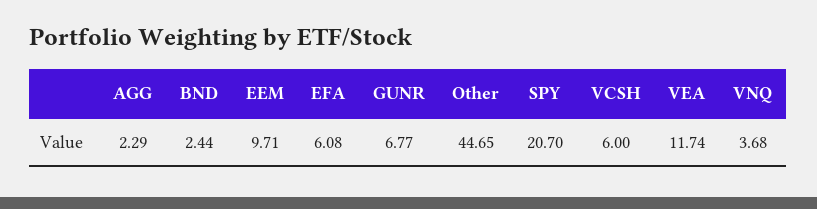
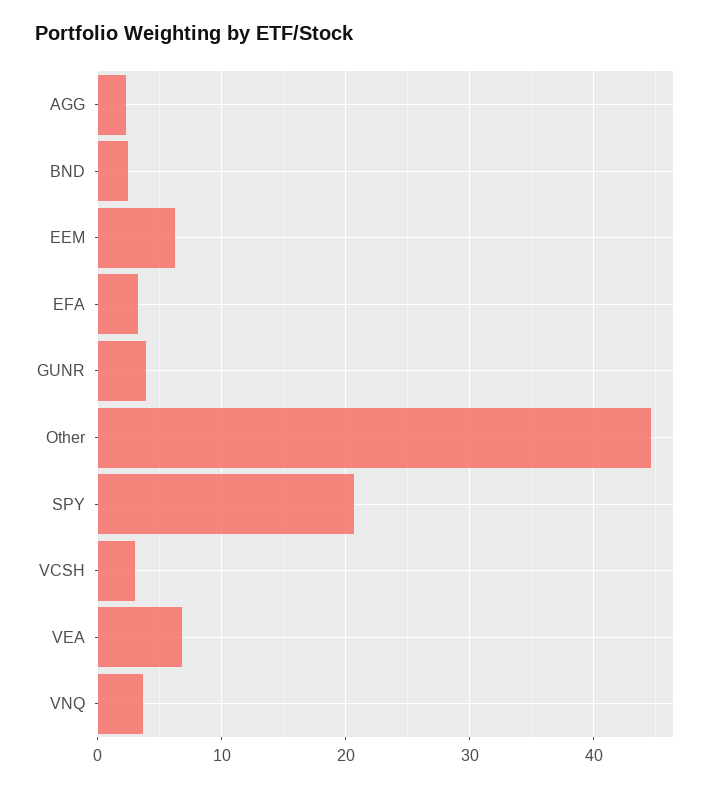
  {
    "AGG": 2.29,
    "BND": 2.44,
-   "EEM": 9.71,
+   "EEM": 6,
-   "EFA": 6.08,
+   "EFA": 3,
-   "GUNR": 6.77,
+   "GUNR": 4,
    "Other": 44.65,
    "SPY": 20.7,
-   "VCSH": 6,
+   "VCSH": 3,
-   "VEA": 11.74,
+   "VEA": 7,
    "VNQ": 3.68
  }

